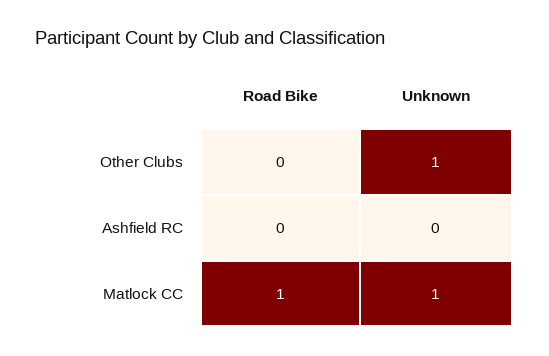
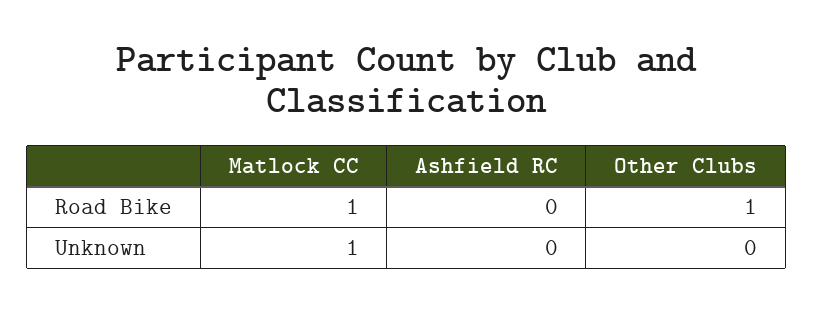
  {
    "Road Bike": {
-     "Other Clubs": 0,
+     "Other Clubs": 1,
      "Ashfield RC": 0,
      "Matlock CC": 1
    },
    "Unknown": {
-     "Other Clubs": 1,
+     "Other Clubs": 0,
      "Ashfield RC": 0,
      "Matlock CC": 1
    }
  }

